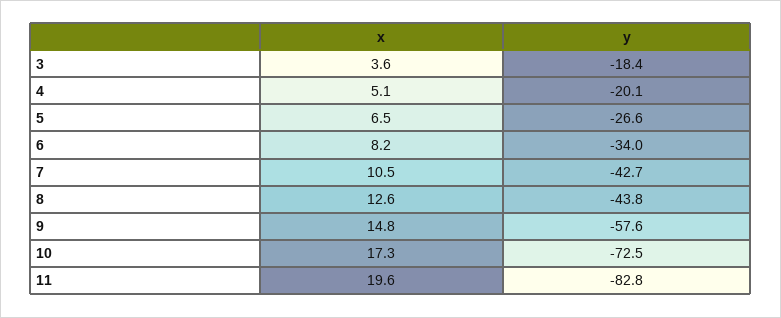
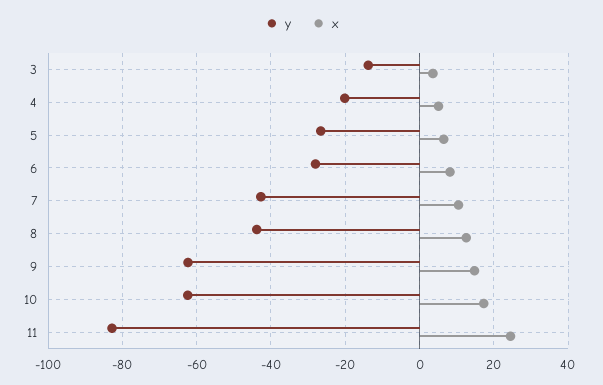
  {
    "x": {
      "3": 3.6,
      "4": 5.1,
      "5": 6.5,
      "6": 8.2,
      "7": 10.5,
      "8": 12.6,
      "9": 14.8,
      "10": 17.3,
-     "11": 19.6
+     "11": 24
    },
    "y": {
-     "3": -18.4,
+     "3": -14,
      "4": -20.1,
      "5": -26.6,
-     "6": -34,
+     "6": -28,
      "7": -42.7,
      "8": -43.8,
-     "9": -57.6,
+     "9": -62,
-     "10": -72.5,
+     "10": -62,
      "11": -82.8
    }
  }

